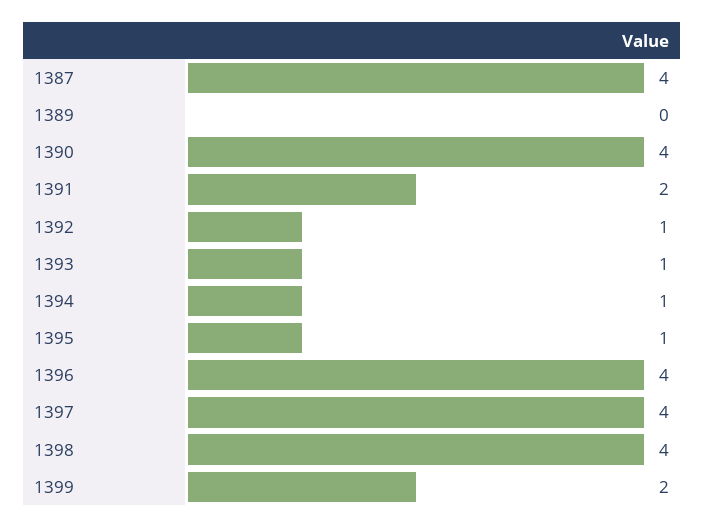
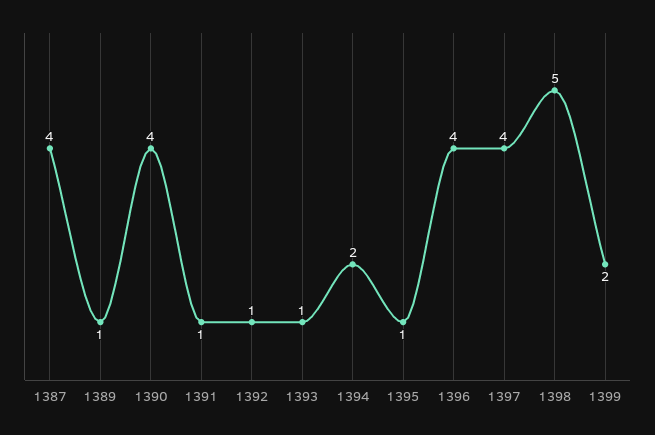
  {
    "1387": 4,
-   "1389": 0,
+   "1389": 1,
    "1390": 4,
-   "1391": 2,
+   "1391": 1,
    "1392": 1,
    "1393": 1,
-   "1394": 1,
+   "1394": 2,
    "1395": 1,
    "1396": 4,
    "1397": 4,
-   "1398": 4,
+   "1398": 5,
    "1399": 2
  }

